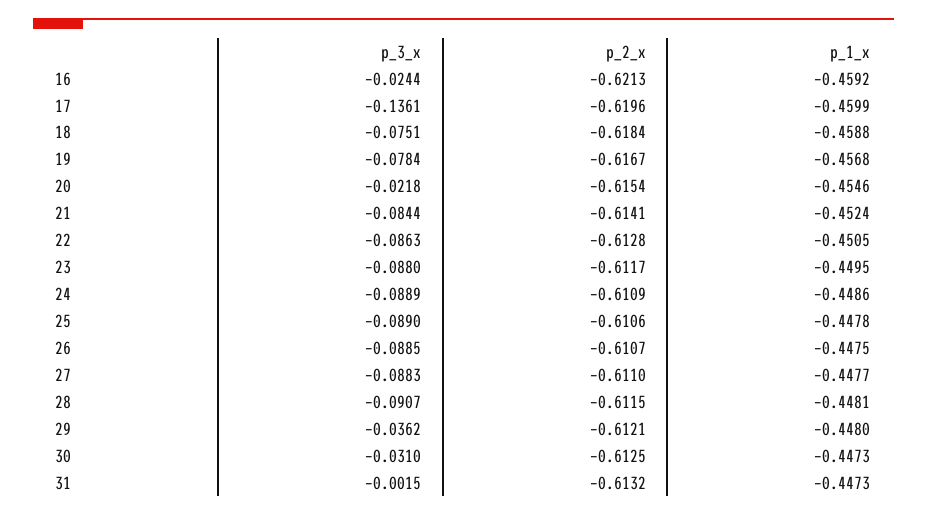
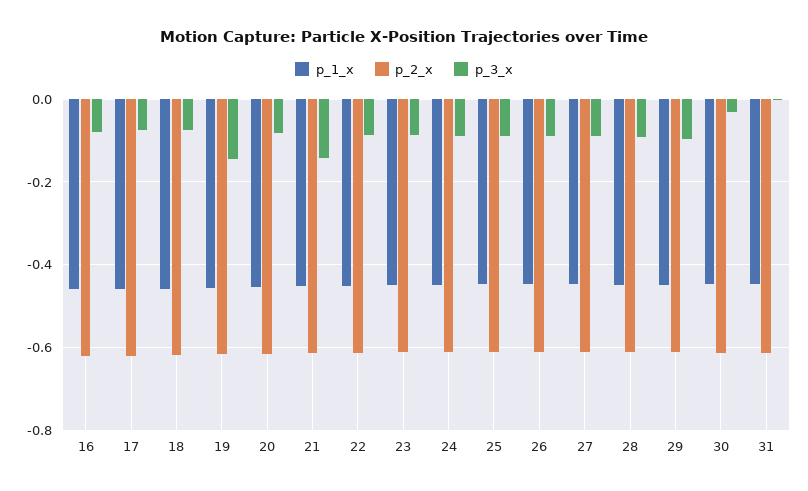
  {
    "p_3_x": {
-     "16": -0.0244,
+     "16": -0.08,
-     "17": -0.1361,
+     "17": -0.08,
      "18": -0.0751,
-     "19": -0.0784,
+     "19": -0.14,
-     "20": -0.0218,
+     "20": -0.08,
-     "21": -0.0844,
+     "21": -0.14,
      "22": -0.0863,
      "23": -0.088,
      "24": -0.0889,
      "25": -0.089,
      "26": -0.0885,
      "27": -0.0883,
      "28": -0.0907,
-     "29": -0.0362,
+     "29": -0.1,
      "30": -0.031,
      "31": -0.0015
    },
    "p_2_x": {
      "16": -0.6213,
      "17": -0.6196,
      "18": -0.6184,
      "19": -0.6167,
      "20": -0.6154,
      "21": -0.6141,
      "22": -0.6128,
      "23": -0.6117,
      "24": -0.6109,
      "25": -0.6106,
      "26": -0.6107,
      "27": -0.611,
      "28": -0.6115,
      "29": -0.6121,
      "30": -0.6125,
      "31": -0.6132
    },
    "p_1_x": {
      "16": -0.4592,
      "17": -0.4599,
      "18": -0.4588,
      "19": -0.4568,
      "20": -0.4546,
      "21": -0.4524,
      "22": -0.4505,
      "23": -0.4495,
      "24": -0.4486,
      "25": -0.4478,
      "26": -0.4475,
      "27": -0.4477,
      "28": -0.4481,
      "29": -0.448,
      "30": -0.4473,
      "31": -0.4473
    }
  }

